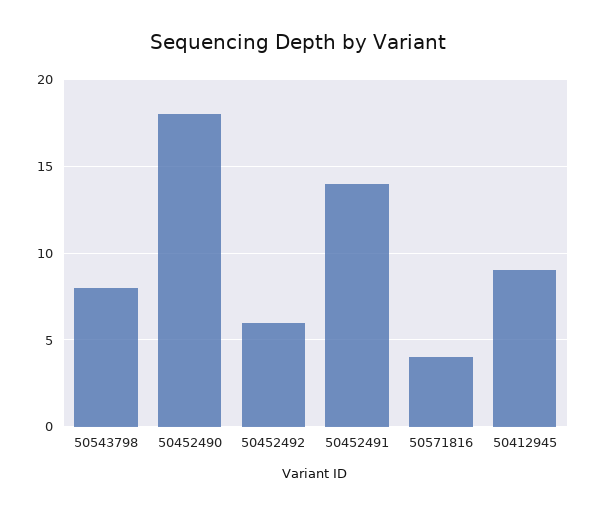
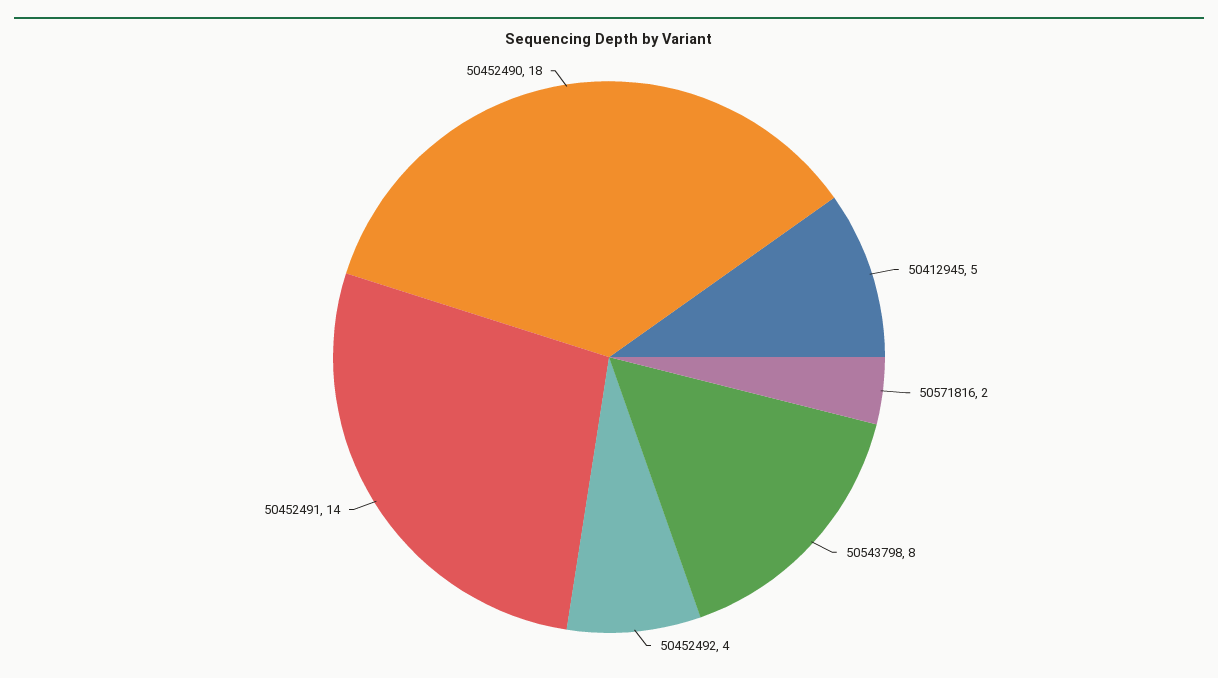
  {
    "50543798": 8,
    "50452490": 18,
-   "50452492": 6,
+   "50452492": 4,
    "50452491": 14,
-   "50571816": 4,
+   "50571816": 2,
-   "50412945": 9
+   "50412945": 5
  }

